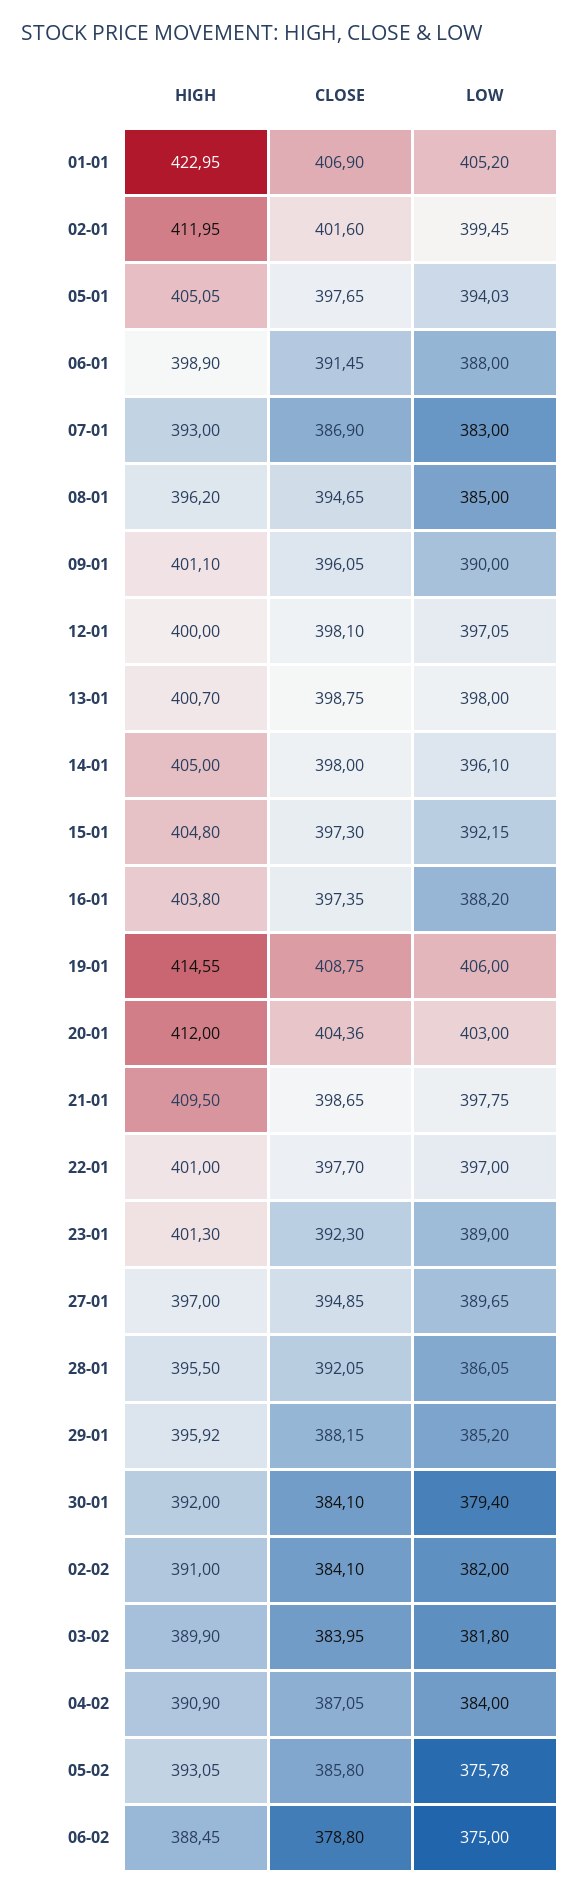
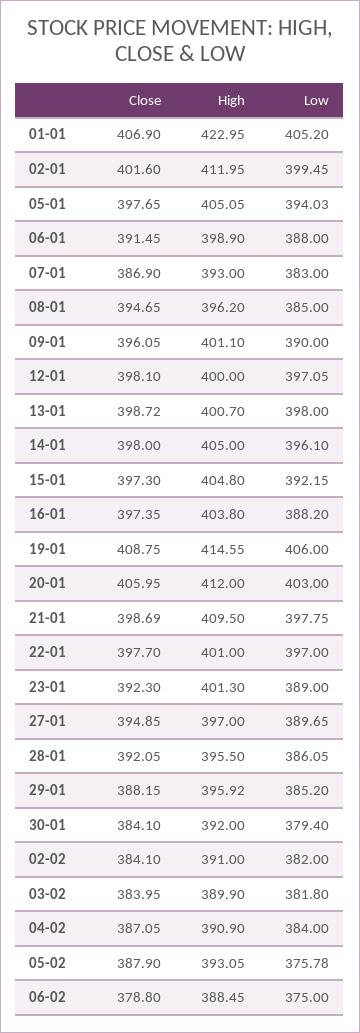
  {
    "HIGH": {
      "01-01": 422.95,
      "02-01": 411.95,
      "05-01": 405.05,
      "06-01": 398.9,
      "07-01": 393,
      "08-01": 396.2,
      "09-01": 401.1,
      "12-01": 400,
      "13-01": 400.7,
      "14-01": 405,
      "15-01": 404.8,
      "16-01": 403.8,
      "19-01": 414.55,
      "20-01": 412,
      "21-01": 409.5,
      "22-01": 401,
      "23-01": 401.3,
      "27-01": 397,
      "28-01": 395.5,
      "29-01": 395.92,
      "30-01": 392,
      "02-02": 391,
      "03-02": 389.9,
      "04-02": 390.9,
      "05-02": 393.05,
      "06-02": 388.45
    },
    "CLOSE": {
      "01-01": 406.9,
      "02-01": 401.6,
      "05-01": 397.65,
      "06-01": 391.45,
      "07-01": 386.9,
      "08-01": 394.65,
      "09-01": 396.05,
      "12-01": 398.1,
-     "13-01": 398.75,
+     "13-01": 398.72,
      "14-01": 398,
      "15-01": 397.3,
      "16-01": 397.35,
      "19-01": 408.75,
-     "20-01": 404.36,
+     "20-01": 405.95,
-     "21-01": 398.65,
+     "21-01": 398.69,
      "22-01": 397.7,
      "23-01": 392.3,
      "27-01": 394.85,
      "28-01": 392.05,
      "29-01": 388.15,
      "30-01": 384.1,
      "02-02": 384.1,
      "03-02": 383.95,
      "04-02": 387.05,
-     "05-02": 385.8,
+     "05-02": 387.9,
      "06-02": 378.8
    },
    "LOW": {
      "01-01": 405.2,
      "02-01": 399.45,
      "05-01": 394.03,
      "06-01": 388,
      "07-01": 383,
      "08-01": 385,
      "09-01": 390,
      "12-01": 397.05,
      "13-01": 398,
      "14-01": 396.1,
      "15-01": 392.15,
      "16-01": 388.2,
      "19-01": 406,
      "20-01": 403,
      "21-01": 397.75,
      "22-01": 397,
      "23-01": 389,
      "27-01": 389.65,
      "28-01": 386.05,
      "29-01": 385.2,
      "30-01": 379.4,
      "02-02": 382,
      "03-02": 381.8,
      "04-02": 384,
      "05-02": 375.78,
      "06-02": 375
    }
  }

